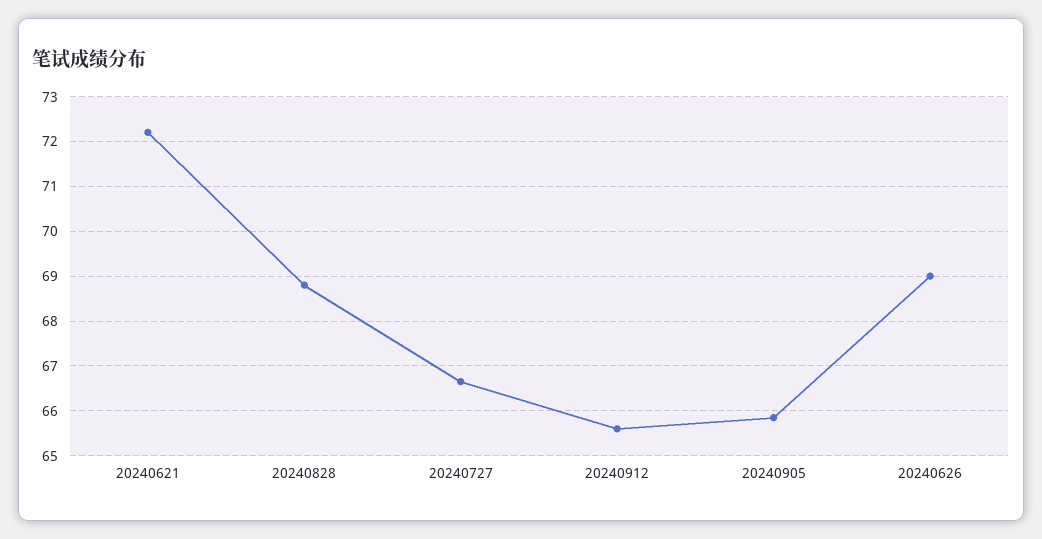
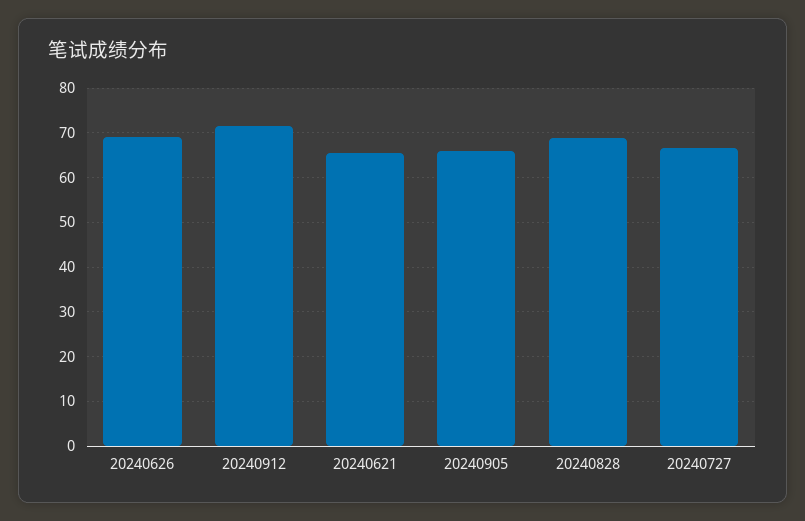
  {
-   "20240621": 72.2,
+   "20240621": 66,
    "20240828": 68.8,
    "20240727": 66.6,
-   "20240912": 65.6,
+   "20240912": 72,
    "20240905": 65.8,
    "20240626": 69
  }

